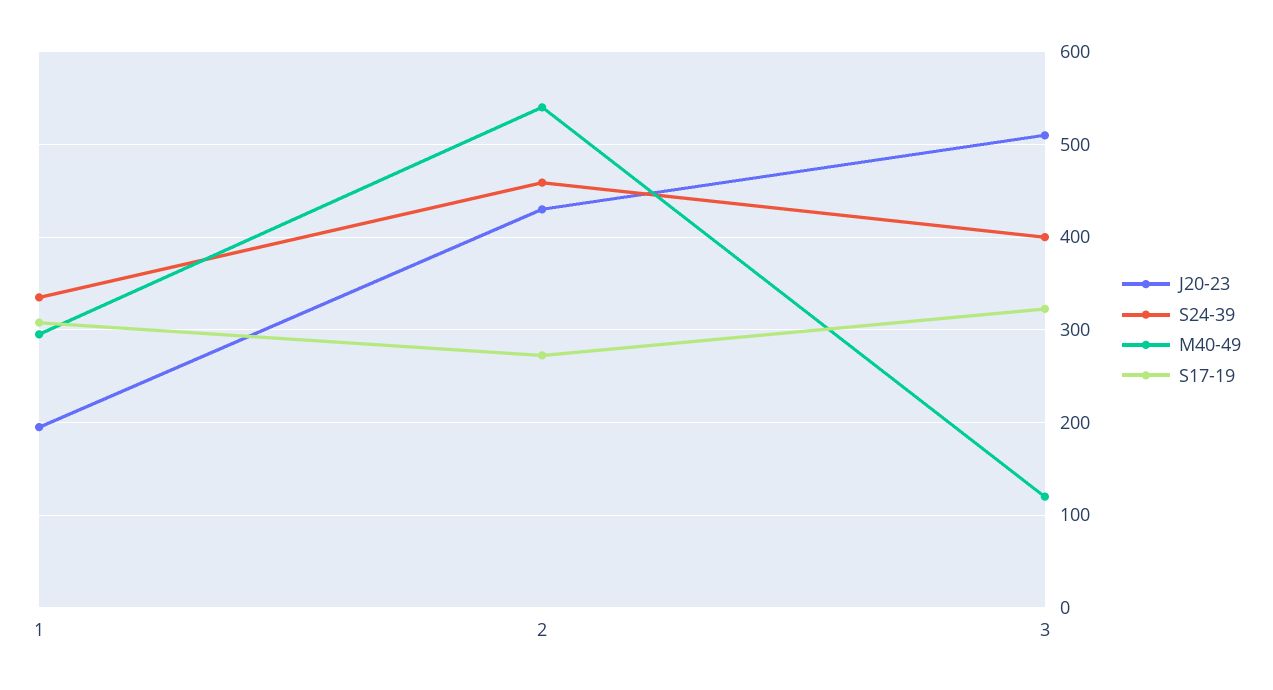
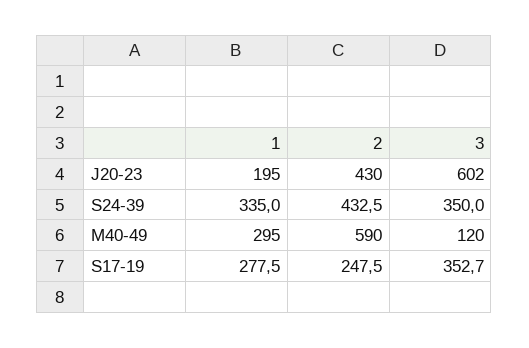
  {
    "J20-23": {
      "1": 195,
      "2": 430,
-     "3": 510
+     "3": 602
    },
    "S24-39": {
      "1": 335,
-     "2": 460,
+     "2": 432.5,
-     "3": 400
+     "3": 350
    },
    "M40-49": {
      "1": 295,
-     "2": 540,
+     "2": 590,
      "3": 120
    },
    "S17-19": {
-     "1": 310,
+     "1": 277.5,
-     "2": 270,
+     "2": 247.5,
-     "3": 320
+     "3": 352.7
    }
  }

